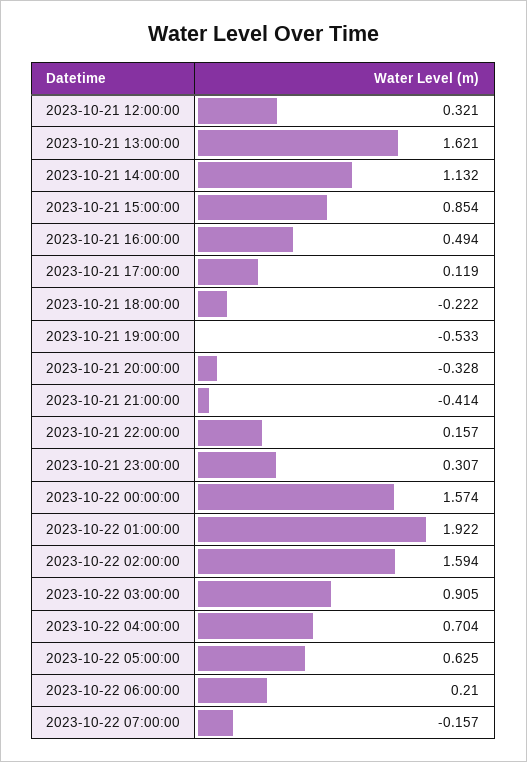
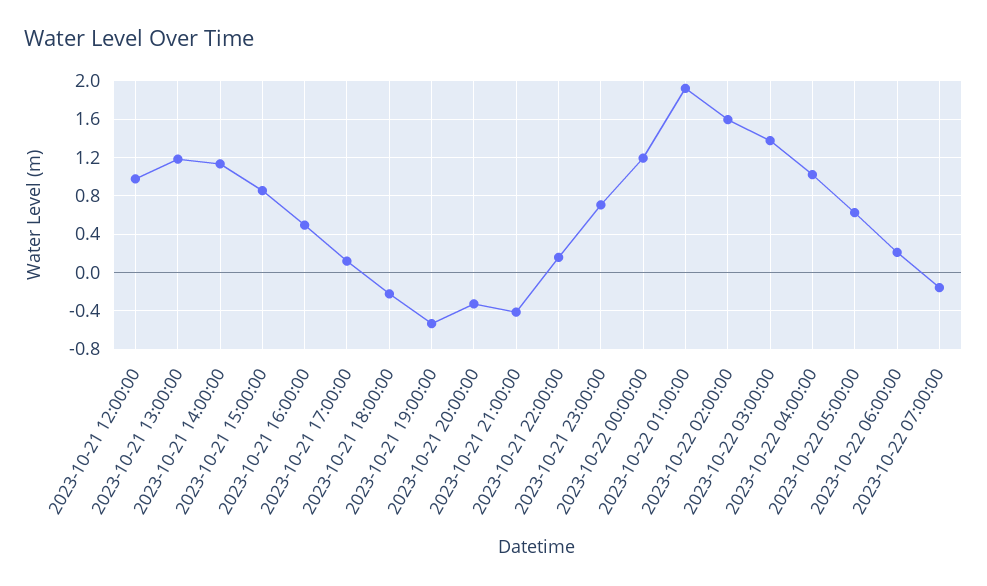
  {
-   "2023-10-21 12:00:00": 0.321,
+   "2023-10-21 12:00:00": 1,
-   "2023-10-21 13:00:00": 1.621,
+   "2023-10-21 13:00:00": 1.2,
    "2023-10-21 14:00:00": 1.132,
    "2023-10-21 15:00:00": 0.854,
    "2023-10-21 16:00:00": 0.494,
    "2023-10-21 17:00:00": 0.119,
    "2023-10-21 18:00:00": -0.222,
    "2023-10-21 19:00:00": -0.533,
    "2023-10-21 20:00:00": -0.328,
    "2023-10-21 21:00:00": -0.414,
    "2023-10-21 22:00:00": 0.157,
-   "2023-10-21 23:00:00": 0.307,
+   "2023-10-21 23:00:00": 0.7,
-   "2023-10-22 00:00:00": 1.574,
+   "2023-10-22 00:00:00": 1.2,
    "2023-10-22 01:00:00": 1.922,
    "2023-10-22 02:00:00": 1.594,
-   "2023-10-22 03:00:00": 0.905,
+   "2023-10-22 03:00:00": 1.4,
-   "2023-10-22 04:00:00": 0.704,
+   "2023-10-22 04:00:00": 1,
    "2023-10-22 05:00:00": 0.625,
    "2023-10-22 06:00:00": 0.21,
    "2023-10-22 07:00:00": -0.157
  }

